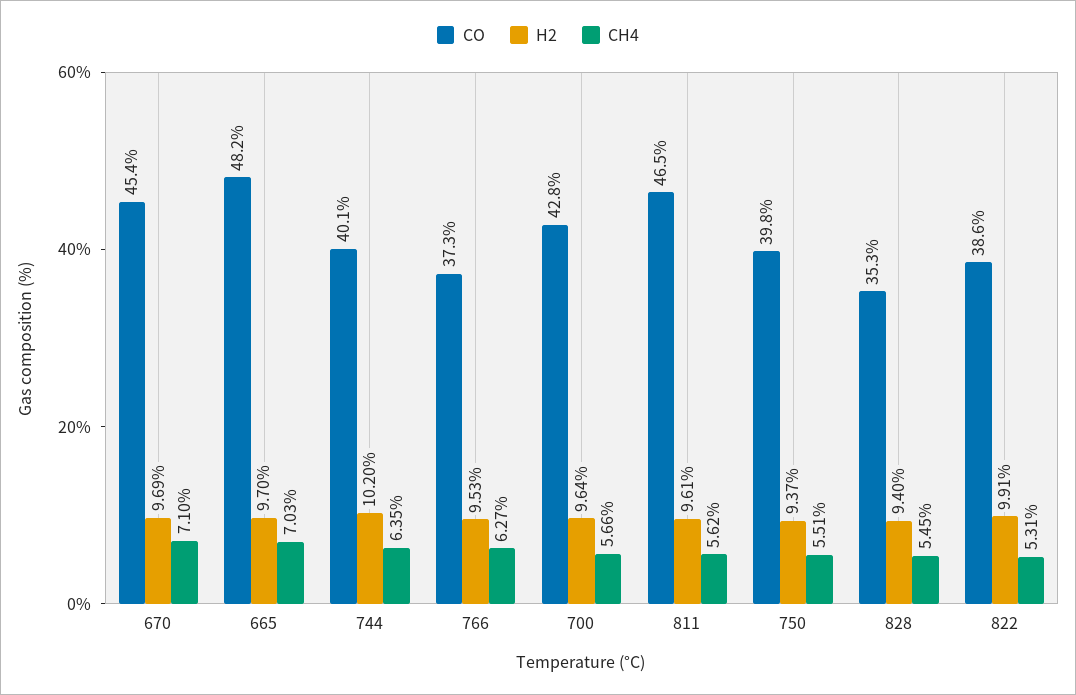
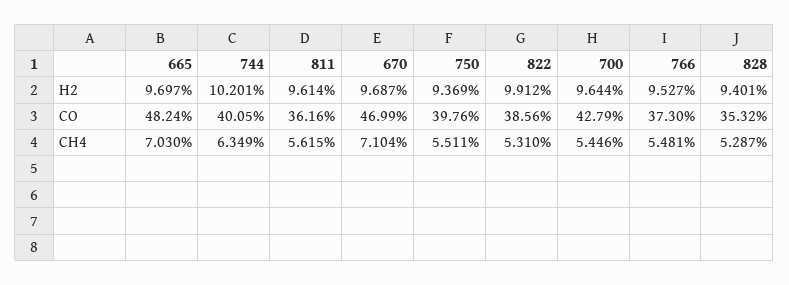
  {
    "CO": {
-     "670": 45.4,
+     "670": 46.99,
      "665": 48.24,
      "744": 40.05,
      "766": 37.3,
      "700": 42.79,
-     "811": 46.5,
+     "811": 36.16,
      "750": 39.76,
      "828": 35.32,
      "822": 38.56
    },
    "H2": {
      "670": 9.687,
      "665": 9.697,
      "744": 10.201,
      "766": 9.527,
      "700": 9.644,
      "811": 9.614,
      "750": 9.369,
      "828": 9.401,
      "822": 9.912
    },
    "CH4": {
      "670": 7.104,
      "665": 7.03,
      "744": 6.349,
-     "766": 6.27,
+     "766": 5.481,
-     "700": 5.66,
+     "700": 5.446,
      "811": 5.615,
      "750": 5.511,
-     "828": 5.45,
+     "828": 5.287,
      "822": 5.31
    }
  }

